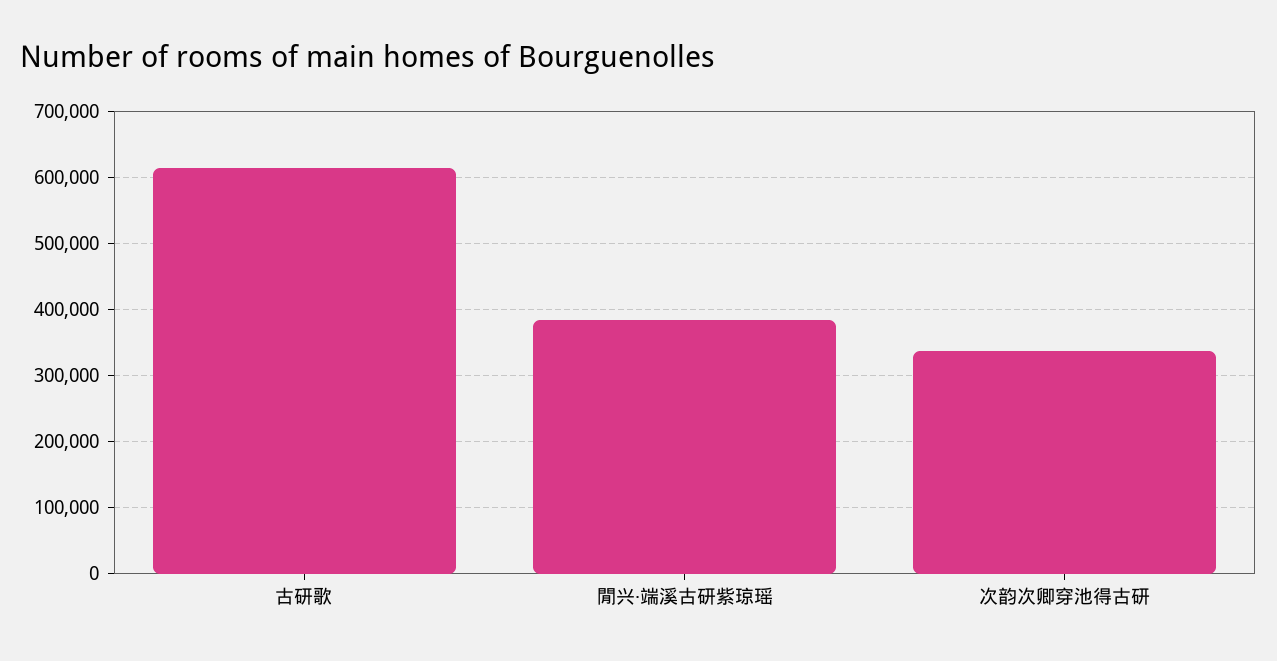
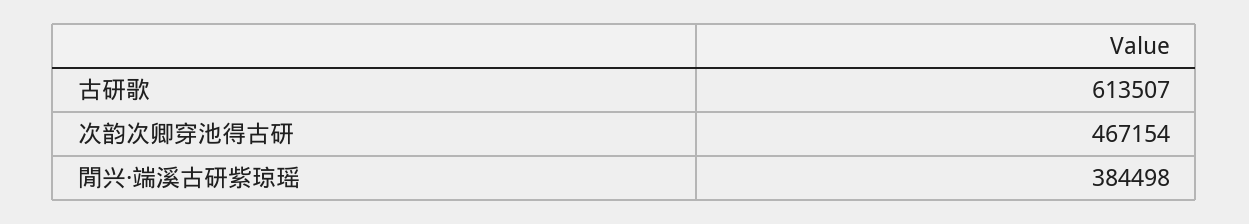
  {
    "古研歌": 613507,
    "閒兴·端溪古研紫琼瑶": 384498,
-   "次韵次卿穿池得古研": 340000
+   "次韵次卿穿池得古研": 467154
  }

